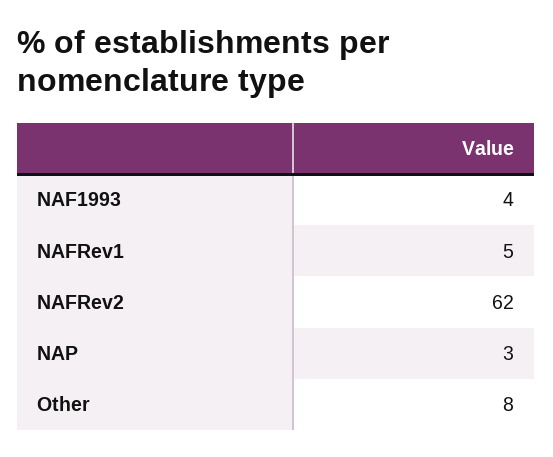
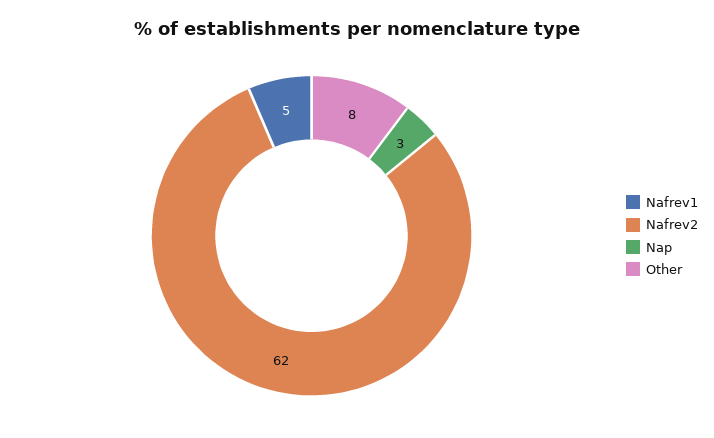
  {
-   "NAF1993": 4,
    "NAFRev1": 5,
    "NAFRev2": 62,
    "NAP": 3,
    "Other": 8
  }

